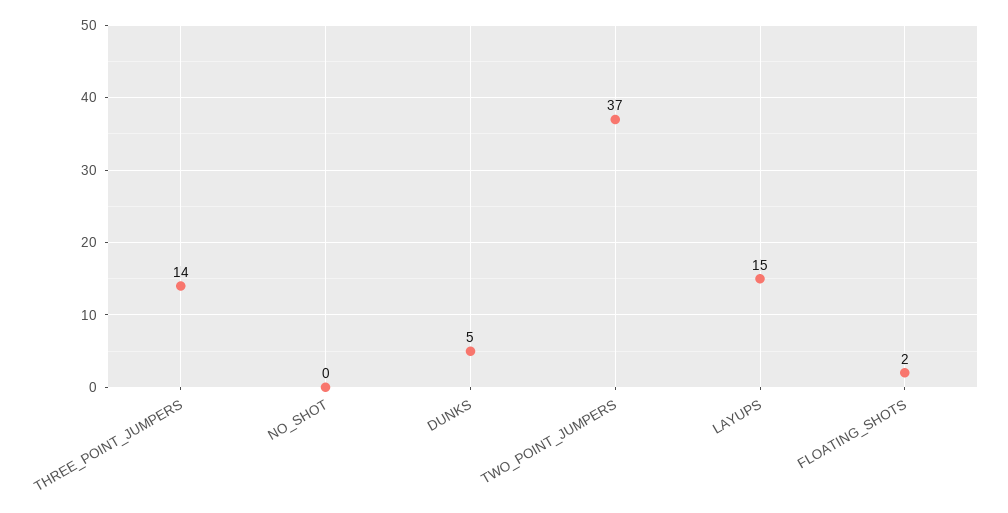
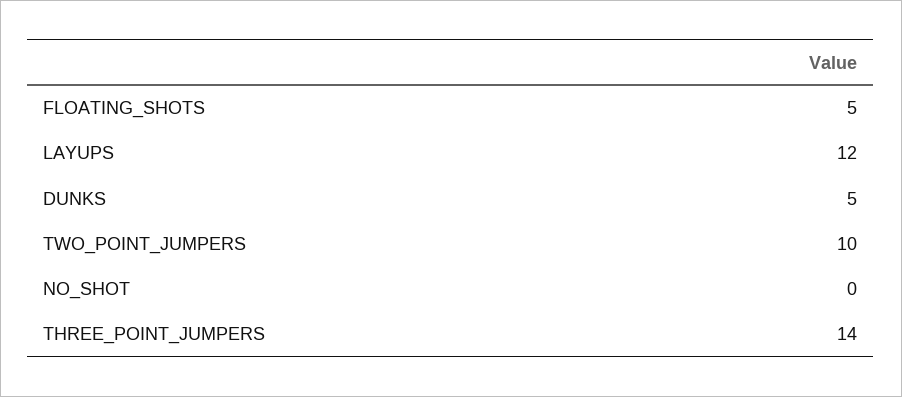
  {
    "THREE_POINT_JUMPERS": 14,
    "NO_SHOT": 0,
    "DUNKS": 5,
-   "TWO_POINT_JUMPERS": 37,
+   "TWO_POINT_JUMPERS": 10,
-   "LAYUPS": 15,
+   "LAYUPS": 12,
-   "FLOATING_SHOTS": 2
+   "FLOATING_SHOTS": 5
  }

